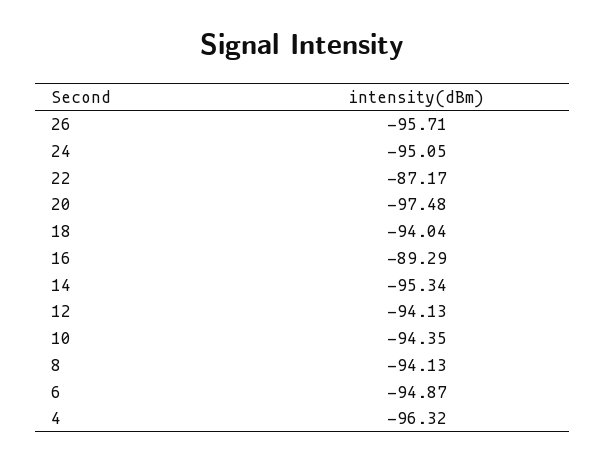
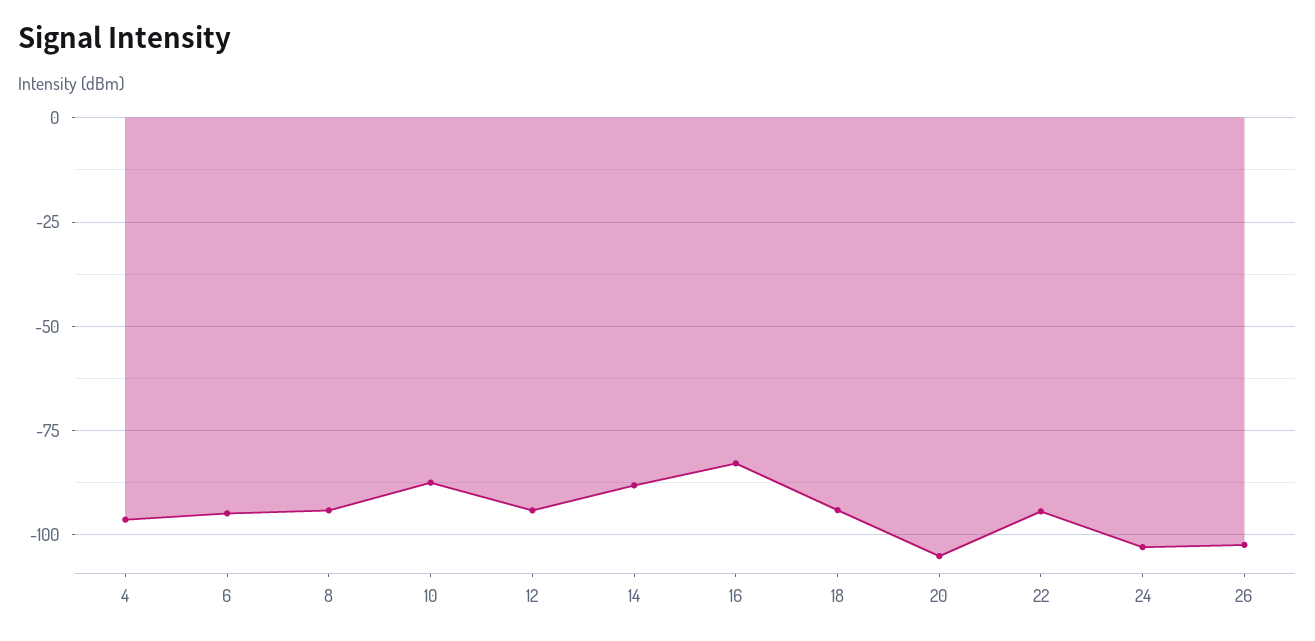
  {
-   "26": -95.71,
+   "26": -102.5,
-   "24": -95.05,
+   "24": -102.5,
-   "22": -87.17,
+   "22": -95,
-   "20": -97.48,
+   "20": -105,
    "18": -94.04,
-   "16": -89.29,
+   "16": -82.5,
-   "14": -95.34,
+   "14": -87.5,
    "12": -94.13,
-   "10": -94.35,
+   "10": -87.5,
    "8": -94.13,
    "6": -94.87,
    "4": -96.32
  }

